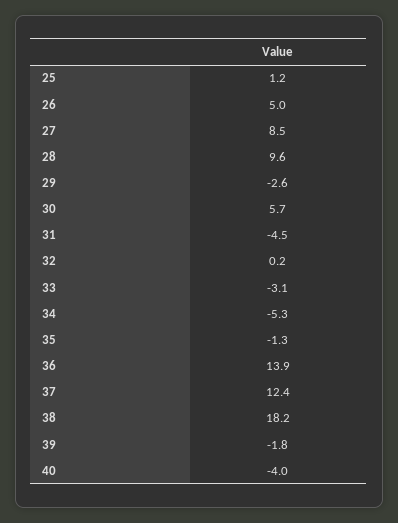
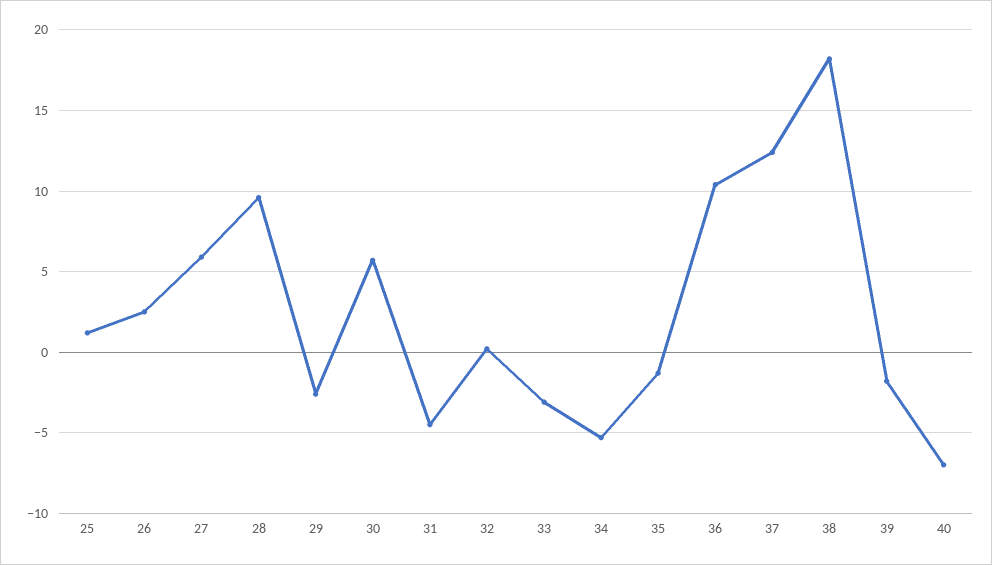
  {
    "25": 1.2,
-   "26": 5,
+   "26": 2.5,
-   "27": 8.5,
+   "27": 6,
    "28": 9.6,
    "29": -2.6,
    "30": 5.7,
    "31": -4.5,
    "32": 0.2,
    "33": -3.1,
    "34": -5.3,
    "35": -1.3,
-   "36": 13.9,
+   "36": 10.5,
    "37": 12.4,
    "38": 18.2,
    "39": -1.8,
-   "40": -4
+   "40": -7
  }

